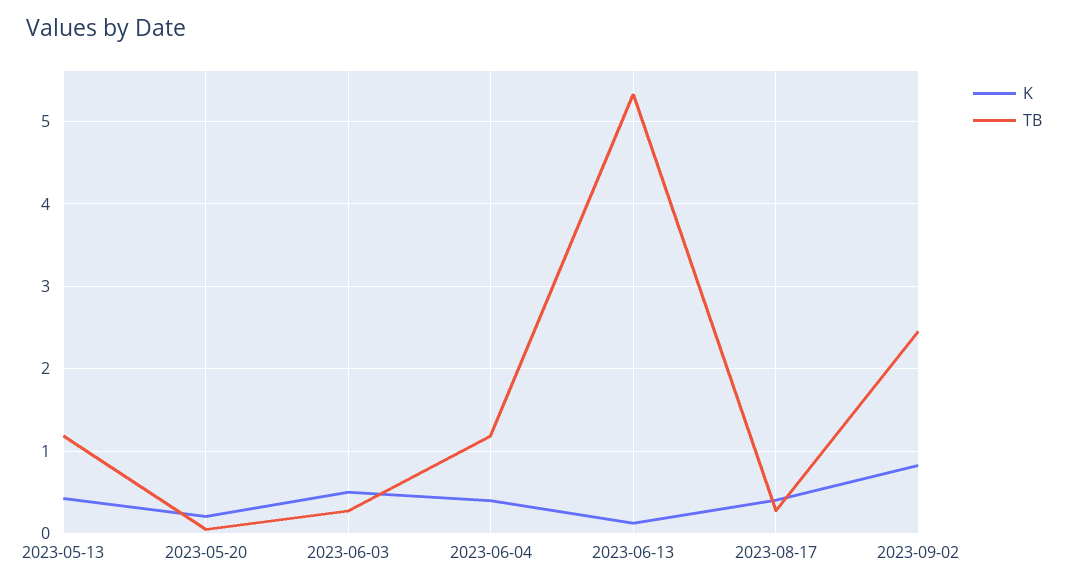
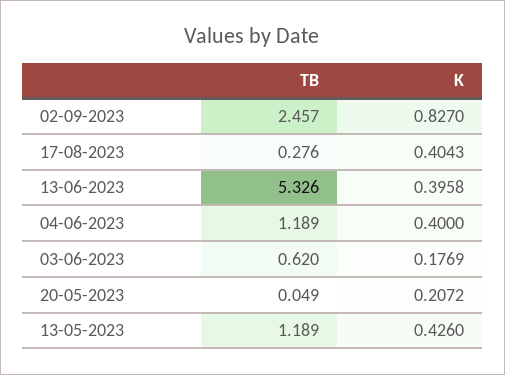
  {
    "K": {
      "2023-05-13": 0.426,
      "2023-05-20": 0.2072,
-     "2023-06-03": 0.5,
+     "2023-06-03": 0.1769,
      "2023-06-04": 0.4,
-     "2023-06-13": 0.1,
+     "2023-06-13": 0.3958,
      "2023-08-17": 0.4043,
      "2023-09-02": 0.827
    },
    "TB": {
      "2023-05-13": 1.189,
      "2023-05-20": 0.049,
-     "2023-06-03": 0.3,
+     "2023-06-03": 0.62,
      "2023-06-04": 1.189,
      "2023-06-13": 5.326,
      "2023-08-17": 0.276,
      "2023-09-02": 2.457
    }
  }

